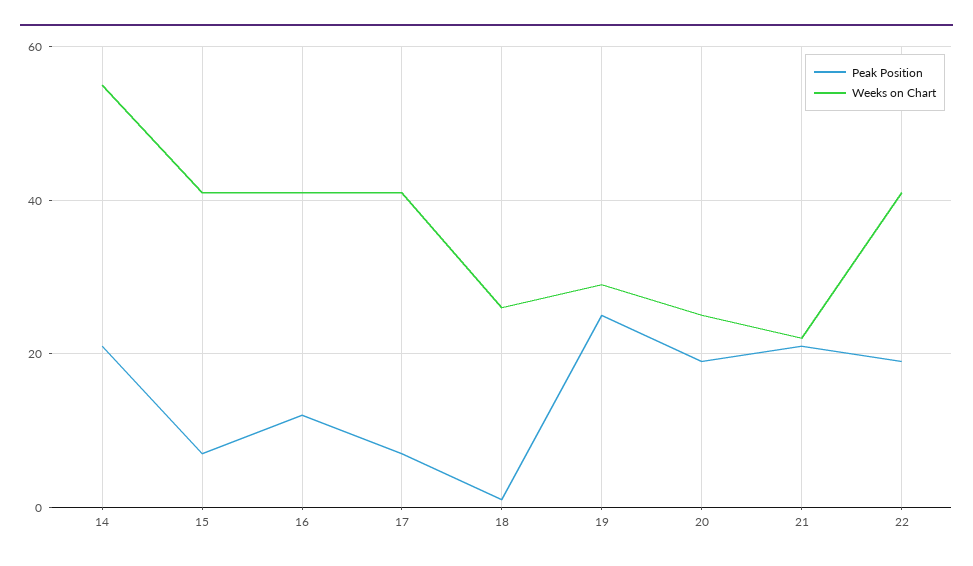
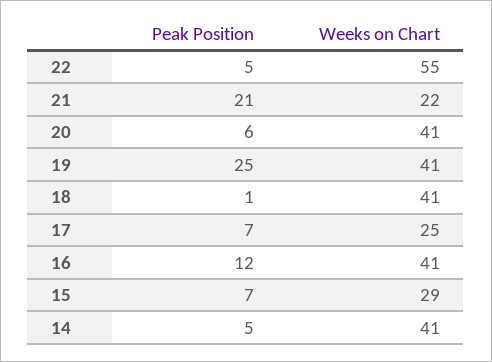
  {
    "Peak Position": {
-     "14": 20,
+     "14": 5,
      "15": 7,
      "16": 12,
      "17": 7,
      "18": 1,
      "19": 25,
-     "20": 20,
+     "20": 6,
      "21": 21,
-     "22": 20
+     "22": 5
    },
    "Weeks on Chart": {
-     "14": 55,
+     "14": 41,
-     "15": 40,
+     "15": 29,
      "16": 41,
-     "17": 40,
+     "17": 25,
-     "18": 25,
+     "18": 41,
-     "19": 30,
+     "19": 41,
-     "20": 25,
+     "20": 41,
      "21": 22,
-     "22": 40
+     "22": 55
    }
  }

